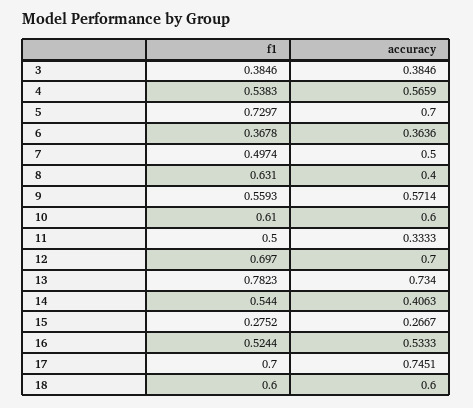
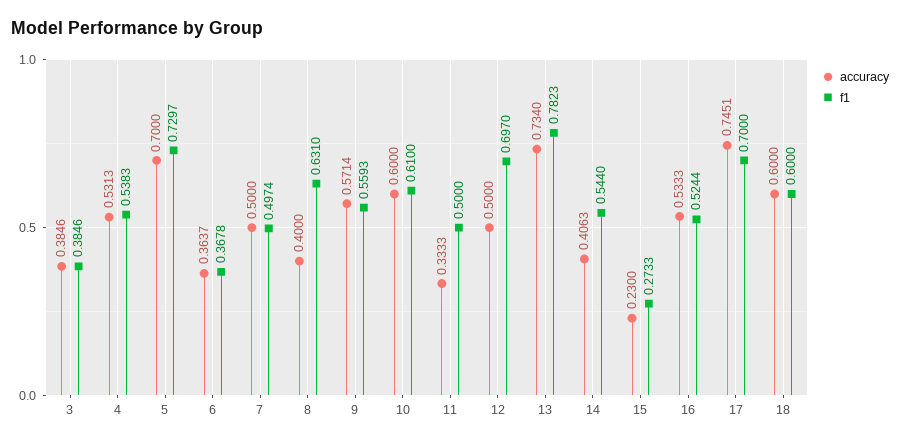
  {
    "f1": {
      "3": 0.3846,
      "4": 0.5383,
      "5": 0.7297,
      "6": 0.3678,
      "7": 0.4974,
      "8": 0.631,
      "9": 0.5593,
      "10": 0.61,
      "11": 0.5,
      "12": 0.697,
      "13": 0.7823,
      "14": 0.544,
-     "15": 0.2752,
+     "15": 0.2733,
      "16": 0.5244,
      "17": 0.7,
      "18": 0.6
    },
    "accuracy": {
      "3": 0.3846,
-     "4": 0.5659,
+     "4": 0.5313,
      "5": 0.7,
-     "6": 0.3636,
+     "6": 0.3637,
      "7": 0.5,
      "8": 0.4,
      "9": 0.5714,
      "10": 0.6,
      "11": 0.3333,
-     "12": 0.7,
+     "12": 0.5,
      "13": 0.734,
      "14": 0.4063,
-     "15": 0.2667,
+     "15": 0.23,
      "16": 0.5333,
      "17": 0.7451,
      "18": 0.6
    }
  }

